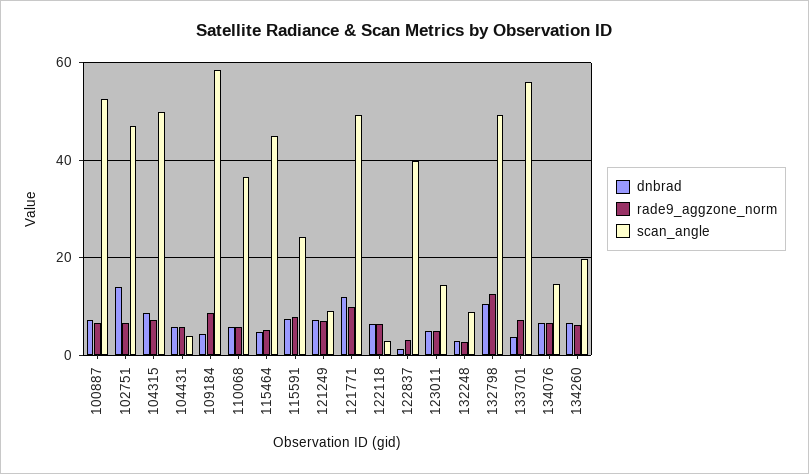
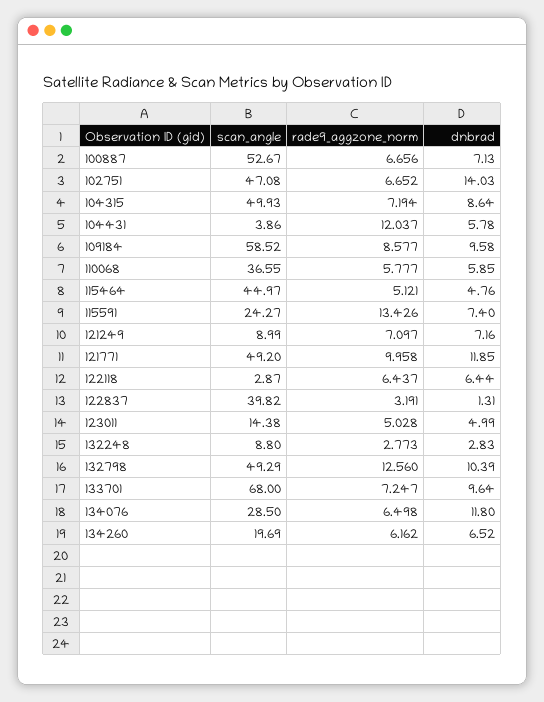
  {
    "dnbrad": {
      "100887": 7.13,
      "102751": 14.03,
      "104315": 8.64,
      "104431": 5.78,
-     "109184": 4,
+     "109184": 9.58,
      "110068": 5.85,
      "115464": 4.76,
      "115591": 7.4,
      "121249": 7.16,
      "121771": 11.85,
      "122118": 6.44,
      "122837": 1.31,
      "123011": 4.99,
      "132248": 2.83,
      "132798": 10.39,
-     "133701": 4,
+     "133701": 9.64,
-     "134076": 6,
+     "134076": 11.8,
      "134260": 6.52
    },
    "rade9_aggzone_norm": {
      "100887": 6.656,
      "102751": 6.652,
      "104315": 7.194,
-     "104431": 6,
+     "104431": 12.037,
      "109184": 8.577,
      "110068": 5.777,
      "115464": 5.121,
-     "115591": 8,
+     "115591": 13.426,
      "121249": 7.097,
      "121771": 9.958,
      "122118": 6.437,
      "122837": 3.191,
      "123011": 5.028,
      "132248": 2.773,
      "132798": 12.56,
      "133701": 7.247,
      "134076": 6.498,
      "134260": 6.162
    },
    "scan_angle": {
      "100887": 52.67,
      "102751": 47.08,
      "104315": 49.93,
      "104431": 3.86,
      "109184": 58.52,
      "110068": 36.55,
      "115464": 44.97,
      "115591": 24.27,
      "121249": 8.99,
      "121771": 49.2,
      "122118": 2.87,
      "122837": 39.82,
      "123011": 14.38,
      "132248": 8.8,
      "132798": 49.29,
-     "133701": 56,
+     "133701": 68,
-     "134076": 14,
+     "134076": 28.5,
      "134260": 19.69
    }
  }

